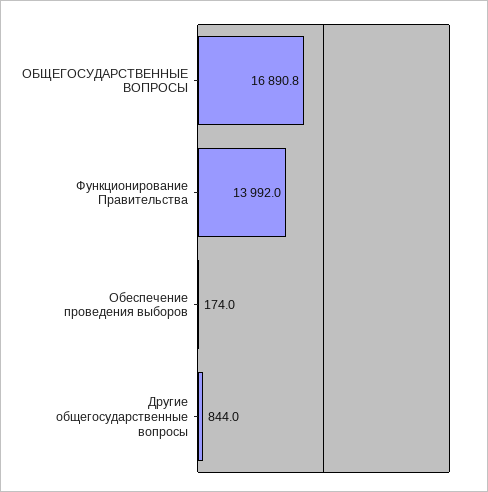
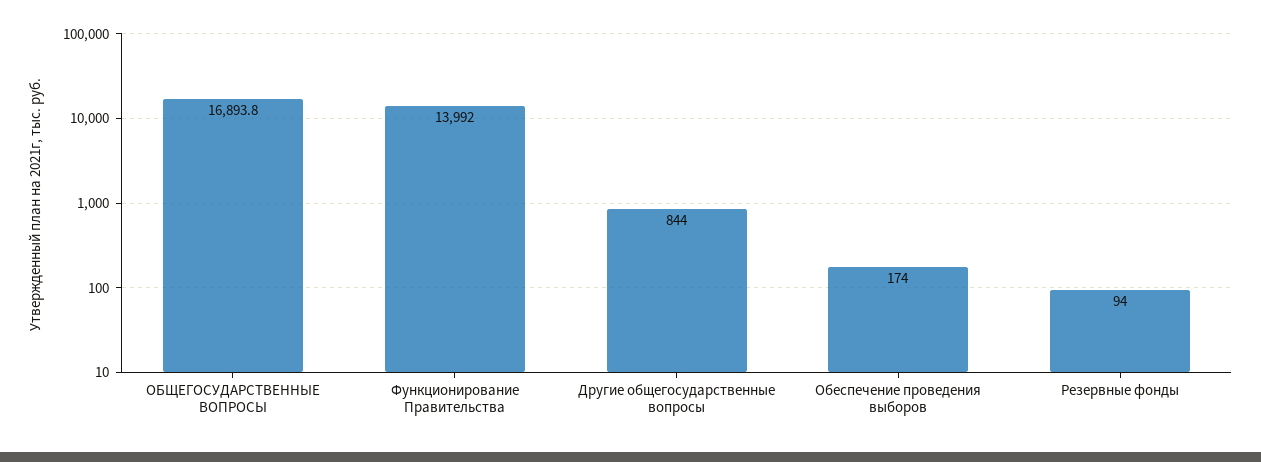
  {
-   "ОБЩЕГОСУДАРСТВЕННЫЕ ВОПРОСЫ": 16890.8,
+   "ОБЩЕГОСУДАРСТВЕННЫЕ ВОПРОСЫ": 16893.8,
    "Функционирование Правительства": 13992,
    "Обеспечение проведения выборов": 174,
-   "Другие общегосударственные вопросы": 844
+   "Другие общегосударственные вопросы": 844,
+   "Резервные фонды": 94
  }

